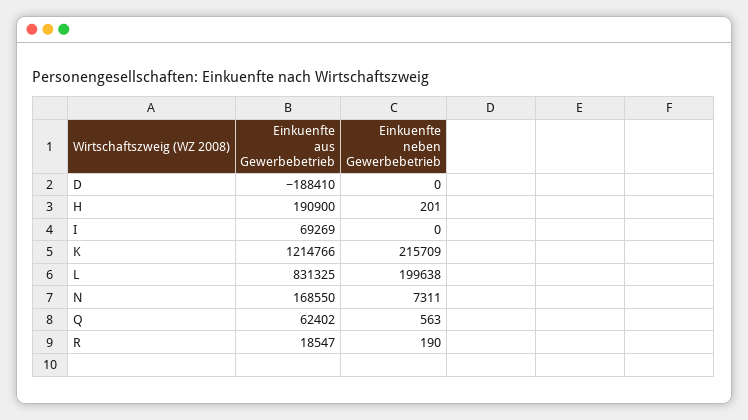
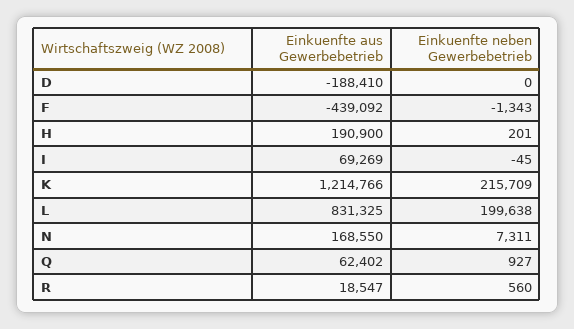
  {
    "Einkuenfte aus Gewerbebetrieb": {
      "D": -188410,
      "H": 190900,
      "I": 69269,
      "K": 1214766,
      "L": 831325,
      "N": 168550,
      "Q": 62402,
-     "R": 18547
+     "R": 18547,
+     "F": -439092
    },
    "Einkuenfte neben Gewerbebetrieb": {
      "D": 0,
      "H": 201,
-     "I": 0,
+     "I": -45,
      "K": 215709,
      "L": 199638,
      "N": 7311,
-     "Q": 563,
+     "Q": 927,
-     "R": 190
+     "R": 560,
+     "F": -1343
    }
  }

